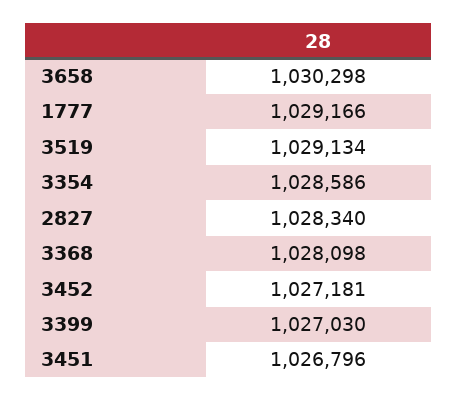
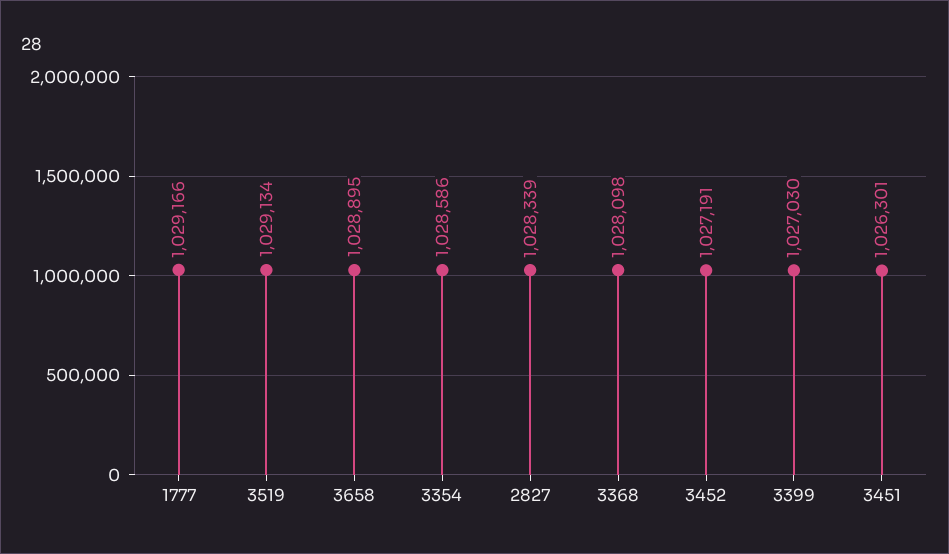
  {
-   "3658": 1030298,
+   "3658": 1028895,
    "1777": 1029166,
    "3519": 1029134,
    "3354": 1028586,
-   "2827": 1028340,
+   "2827": 1028339,
    "3368": 1028098,
-   "3452": 1027181,
+   "3452": 1027191,
    "3399": 1027030,
-   "3451": 1026796
+   "3451": 1026301
  }

